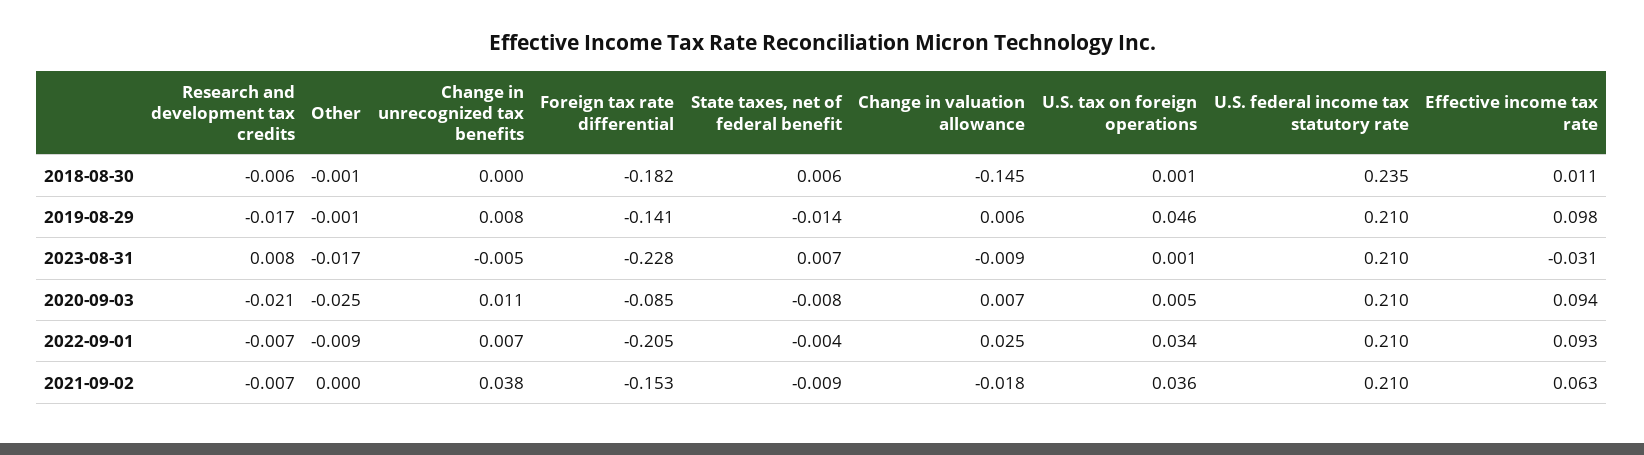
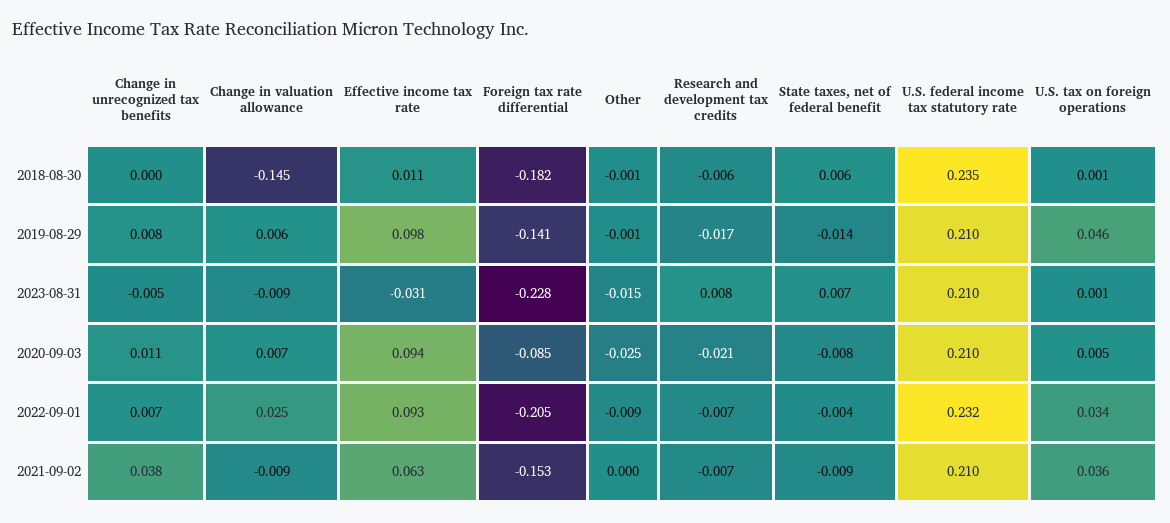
  {
    "Research and development tax credits": {
      "2018-08-30": -0.006,
      "2019-08-29": -0.017,
      "2023-08-31": 0.008,
      "2020-09-03": -0.021,
      "2022-09-01": -0.007,
      "2021-09-02": -0.007
    },
    "Other": {
      "2018-08-30": -0.001,
      "2019-08-29": -0.001,
-     "2023-08-31": -0.017,
+     "2023-08-31": -0.015,
      "2020-09-03": -0.025,
      "2022-09-01": -0.009,
      "2021-09-02": 0
    },
    "Change in unrecognized tax benefits": {
      "2018-08-30": 0,
      "2019-08-29": 0.008,
      "2023-08-31": -0.005,
      "2020-09-03": 0.011,
      "2022-09-01": 0.007,
      "2021-09-02": 0.038
    },
    "Foreign tax rate differential": {
      "2018-08-30": -0.182,
      "2019-08-29": -0.141,
      "2023-08-31": -0.228,
      "2020-09-03": -0.085,
      "2022-09-01": -0.205,
      "2021-09-02": -0.153
    },
    "State taxes, net of federal benefit": {
      "2018-08-30": 0.006,
      "2019-08-29": -0.014,
      "2023-08-31": 0.007,
      "2020-09-03": -0.008,
      "2022-09-01": -0.004,
      "2021-09-02": -0.009
    },
    "Change in valuation allowance": {
      "2018-08-30": -0.145,
      "2019-08-29": 0.006,
      "2023-08-31": -0.009,
      "2020-09-03": 0.007,
      "2022-09-01": 0.025,
-     "2021-09-02": -0.018
+     "2021-09-02": -0.009
    },
    "U.S. tax on foreign operations": {
      "2018-08-30": 0.001,
      "2019-08-29": 0.046,
      "2023-08-31": 0.001,
      "2020-09-03": 0.005,
      "2022-09-01": 0.034,
      "2021-09-02": 0.036
    },
    "U.S. federal income tax statutory rate": {
      "2018-08-30": 0.235,
      "2019-08-29": 0.21,
      "2023-08-31": 0.21,
      "2020-09-03": 0.21,
-     "2022-09-01": 0.21,
+     "2022-09-01": 0.232,
      "2021-09-02": 0.21
    },
    "Effective income tax rate": {
      "2018-08-30": 0.011,
      "2019-08-29": 0.098,
      "2023-08-31": -0.031,
      "2020-09-03": 0.094,
      "2022-09-01": 0.093,
      "2021-09-02": 0.063
    }
  }

